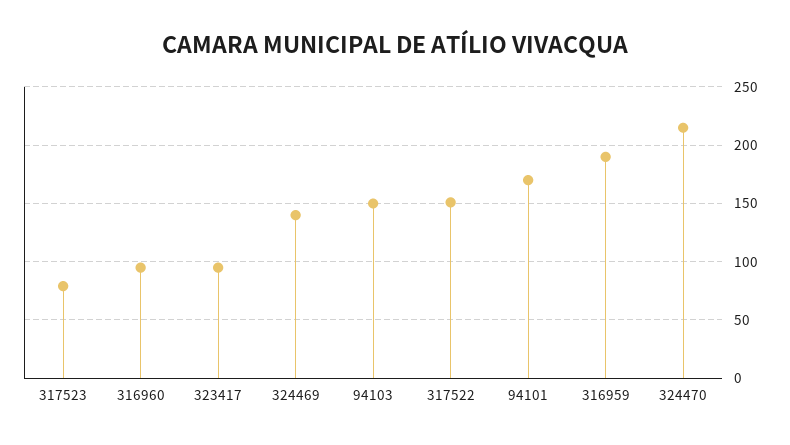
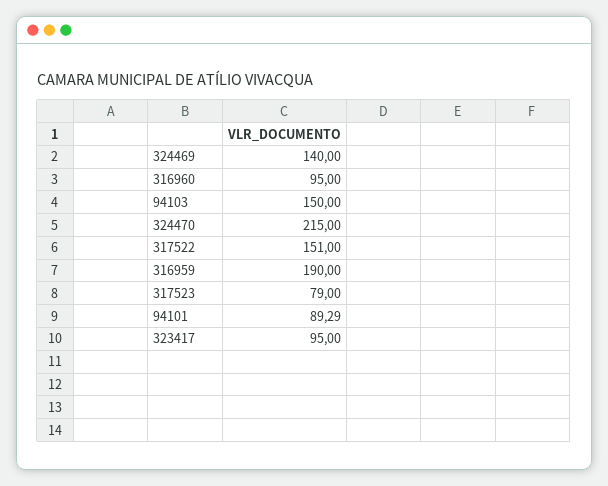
  {
    "317523": 79,
    "316960": 95,
    "323417": 95,
    "324469": 140,
    "94103": 150,
    "317522": 151,
-   "94101": 170,
+   "94101": 89.29,
    "316959": 190,
    "324470": 215
  }

